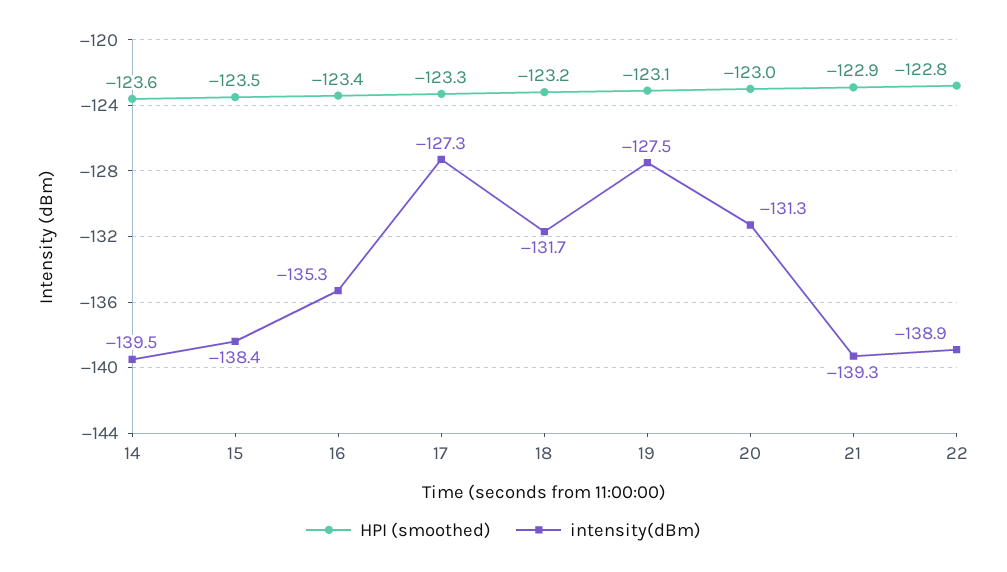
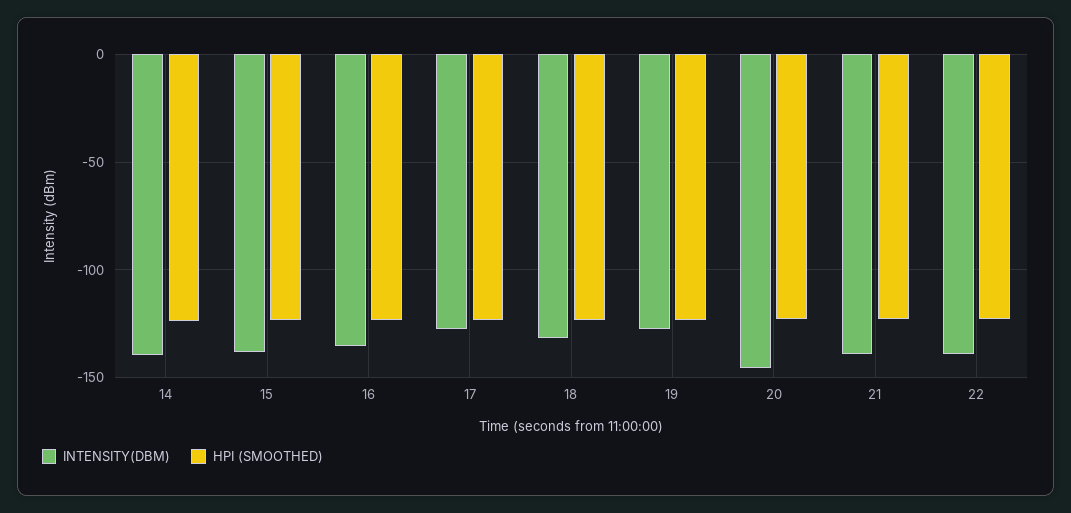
  {
    "HPI (smoothed)": {
      "14": -123.6,
      "15": -123.5,
      "16": -123.4,
      "17": -123.3,
      "18": -123.2,
      "19": -123.1,
      "20": -123,
      "21": -122.9,
      "22": -122.8
    },
    "intensity(dBm)": {
      "14": -139.5,
      "15": -138.4,
      "16": -135.3,
      "17": -127.3,
      "18": -131.7,
      "19": -127.5,
-     "20": -131.3,
+     "20": -145,
      "21": -139.3,
      "22": -138.9
    }
  }

